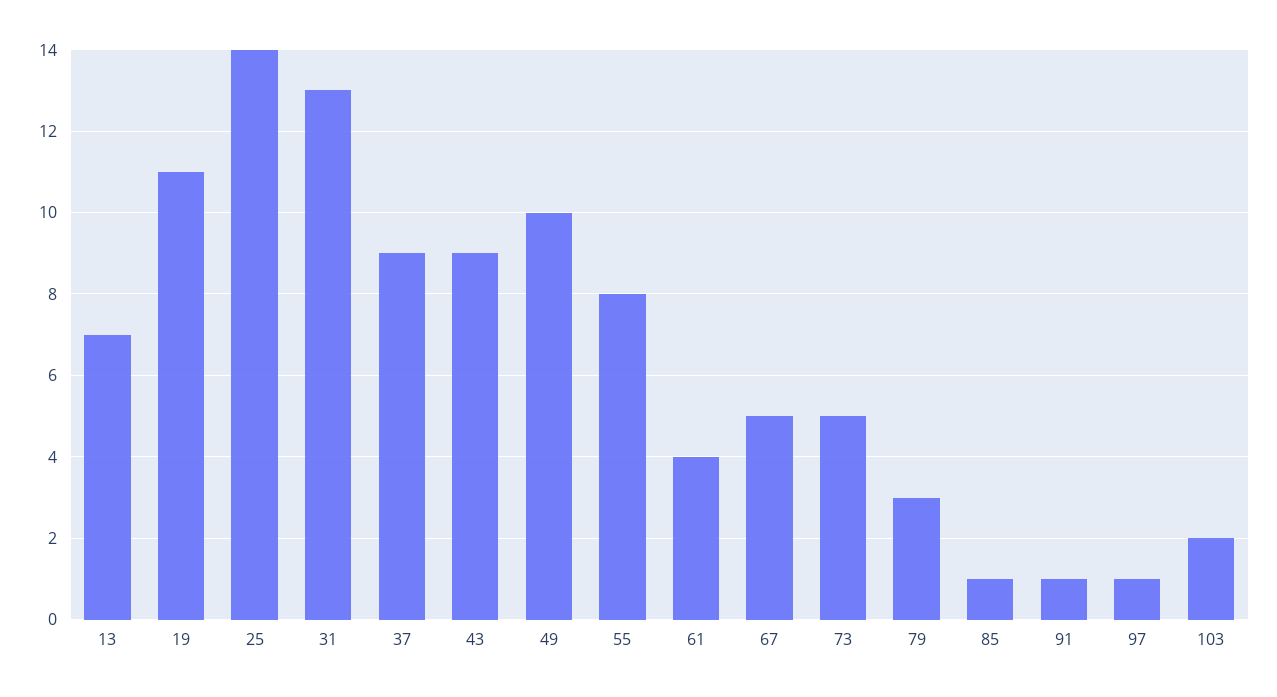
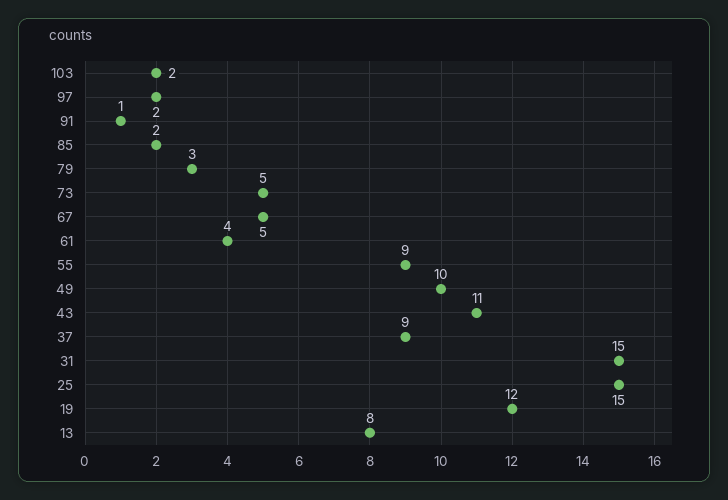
  {
-   "13": 7,
+   "13": 8,
-   "19": 11,
+   "19": 12,
-   "25": 14,
+   "25": 15,
-   "31": 13,
+   "31": 15,
    "37": 9,
-   "43": 9,
+   "43": 11,
    "49": 10,
-   "55": 8,
+   "55": 9,
    "61": 4,
    "67": 5,
    "73": 5,
    "79": 3,
-   "85": 1,
+   "85": 2,
    "91": 1,
-   "97": 1,
+   "97": 2,
    "103": 2
  }

